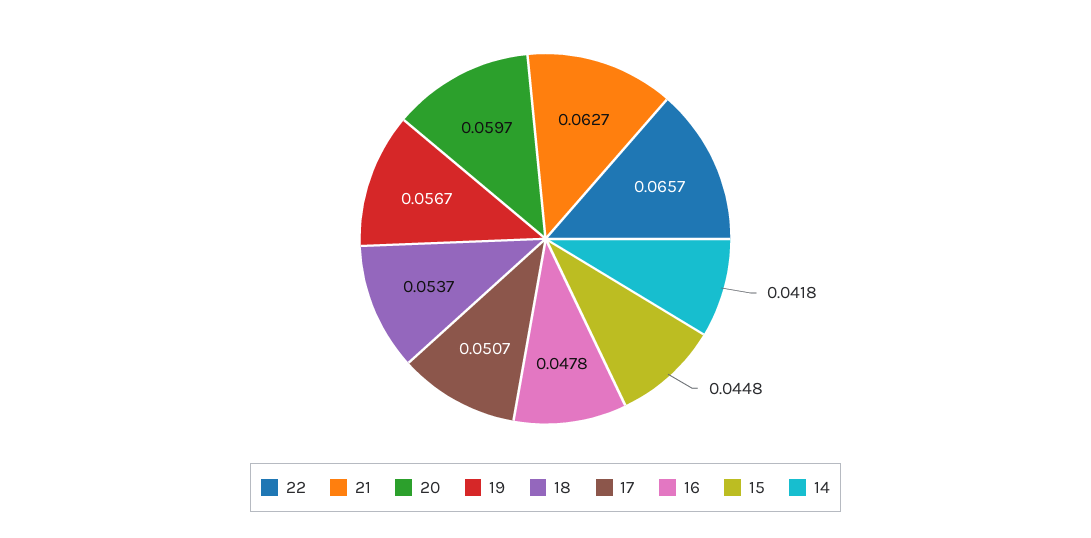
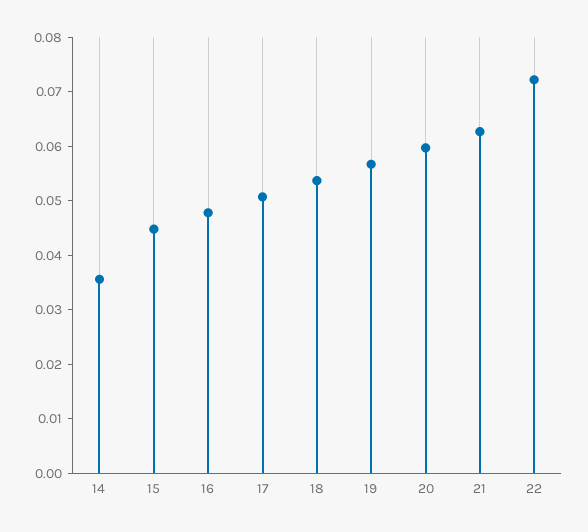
  {
-   "22": 0.0657,
+   "22": 0.072,
    "21": 0.0627,
    "20": 0.0597,
    "19": 0.0567,
    "18": 0.0537,
    "17": 0.0507,
    "16": 0.0478,
    "15": 0.0448,
-   "14": 0.0418
+   "14": 0.036
  }

